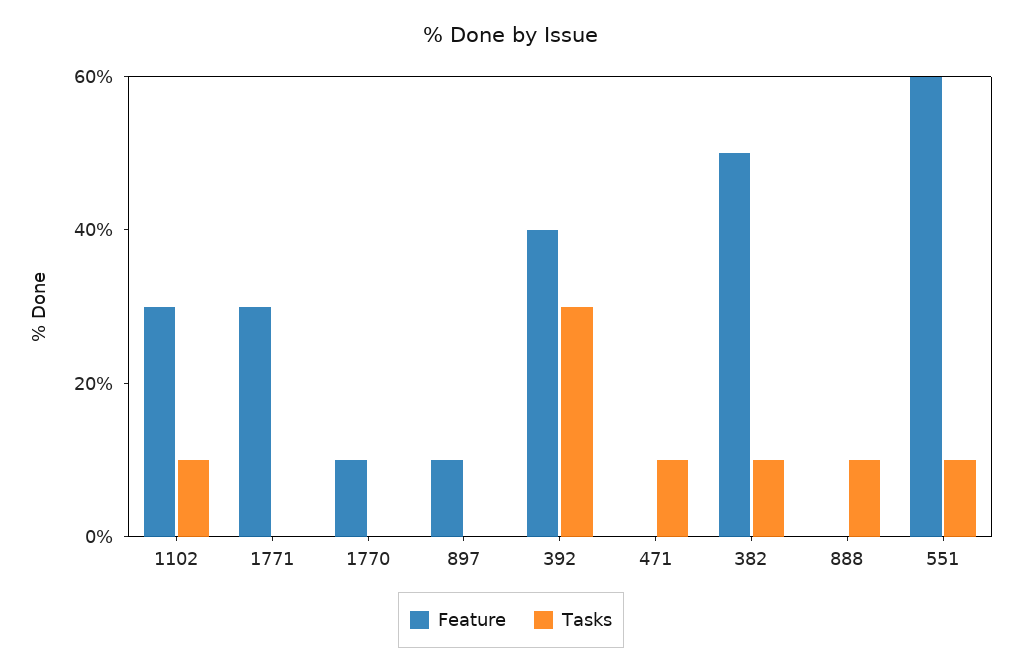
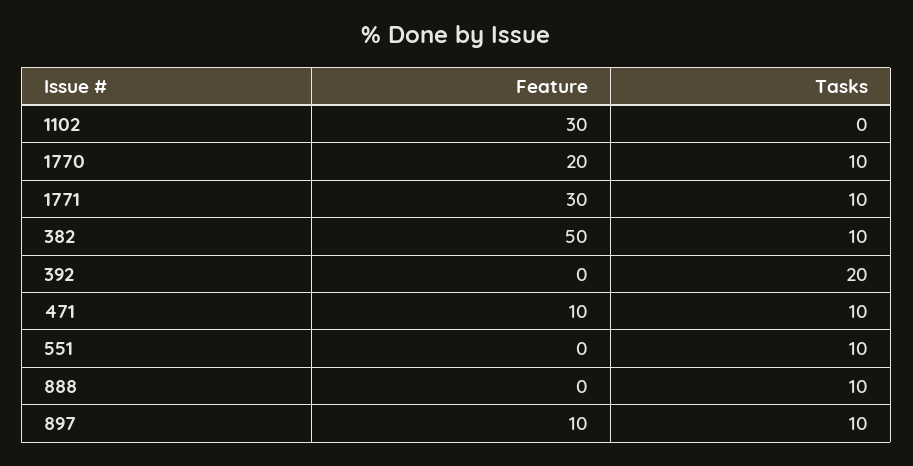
  {
    "Feature": {
      "1102": 30,
      "1771": 30,
-     "1770": 10,
+     "1770": 20,
      "897": 10,
-     "392": 40,
+     "392": 0,
-     "471": 0,
+     "471": 10,
      "382": 50,
      "888": 0,
-     "551": 60
+     "551": 0
    },
    "Tasks": {
-     "1102": 10,
+     "1102": 0,
-     "1771": 0,
+     "1771": 10,
-     "1770": 0,
+     "1770": 10,
-     "897": 0,
+     "897": 10,
-     "392": 30,
+     "392": 20,
      "471": 10,
      "382": 10,
      "888": 10,
      "551": 10
    }
  }

